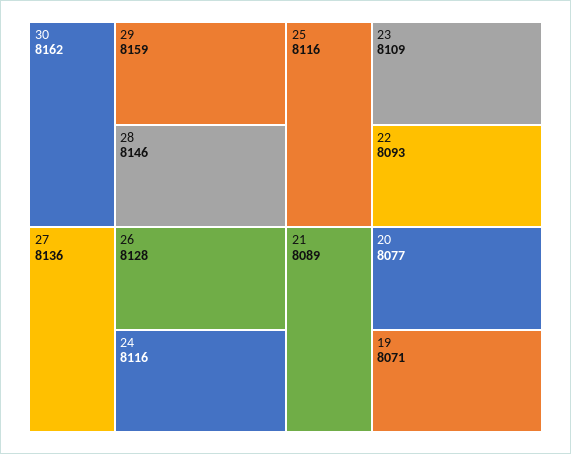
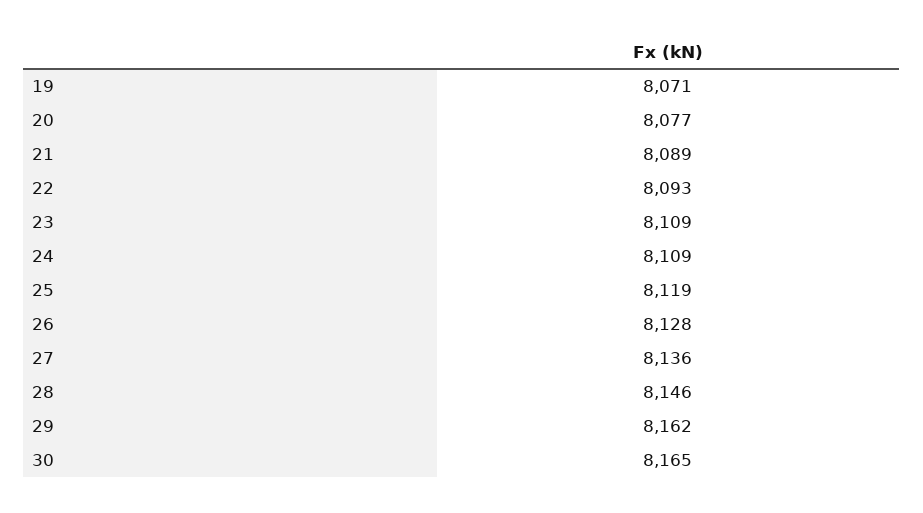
  {
-   "30": 8162,
+   "30": 8165,
-   "29": 8159,
+   "29": 8162,
    "28": 8146,
    "27": 8136,
    "26": 8128,
-   "24": 8116,
+   "24": 8109,
-   "25": 8116,
+   "25": 8119,
    "23": 8109,
    "22": 8093,
    "21": 8089,
    "20": 8077,
    "19": 8071
  }

